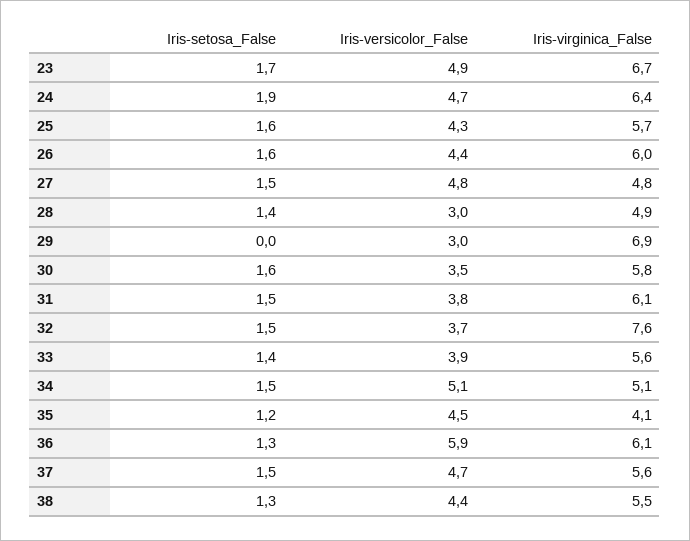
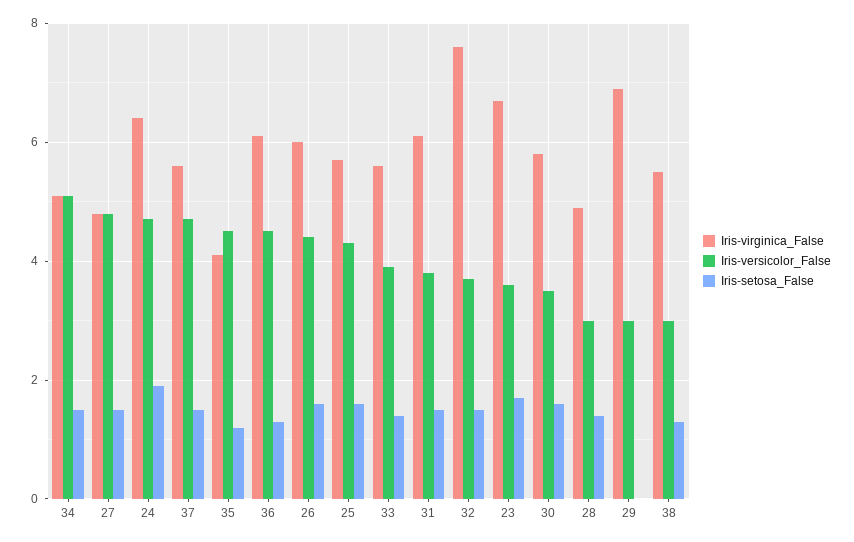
  {
    "Iris-setosa_False": {
      "23": 1.7,
      "24": 1.9,
      "25": 1.6,
      "26": 1.6,
      "27": 1.5,
      "28": 1.4,
      "29": 0,
      "30": 1.6,
      "31": 1.5,
      "32": 1.5,
      "33": 1.4,
      "34": 1.5,
      "35": 1.2,
      "36": 1.3,
      "37": 1.5,
      "38": 1.3
    },
    "Iris-versicolor_False": {
-     "23": 4.9,
+     "23": 3.5,
      "24": 4.7,
      "25": 4.3,
      "26": 4.4,
      "27": 4.8,
      "28": 3,
      "29": 3,
      "30": 3.5,
      "31": 3.8,
      "32": 3.7,
      "33": 3.9,
      "34": 5.1,
      "35": 4.5,
-     "36": 5.9,
+     "36": 4.5,
      "37": 4.7,
-     "38": 4.4
+     "38": 3
    },
    "Iris-virginica_False": {
      "23": 6.7,
      "24": 6.4,
      "25": 5.7,
      "26": 6,
      "27": 4.8,
      "28": 4.9,
      "29": 6.9,
      "30": 5.8,
      "31": 6.1,
      "32": 7.6,
      "33": 5.6,
      "34": 5.1,
      "35": 4.1,
      "36": 6.1,
      "37": 5.6,
      "38": 5.5
    }
  }

